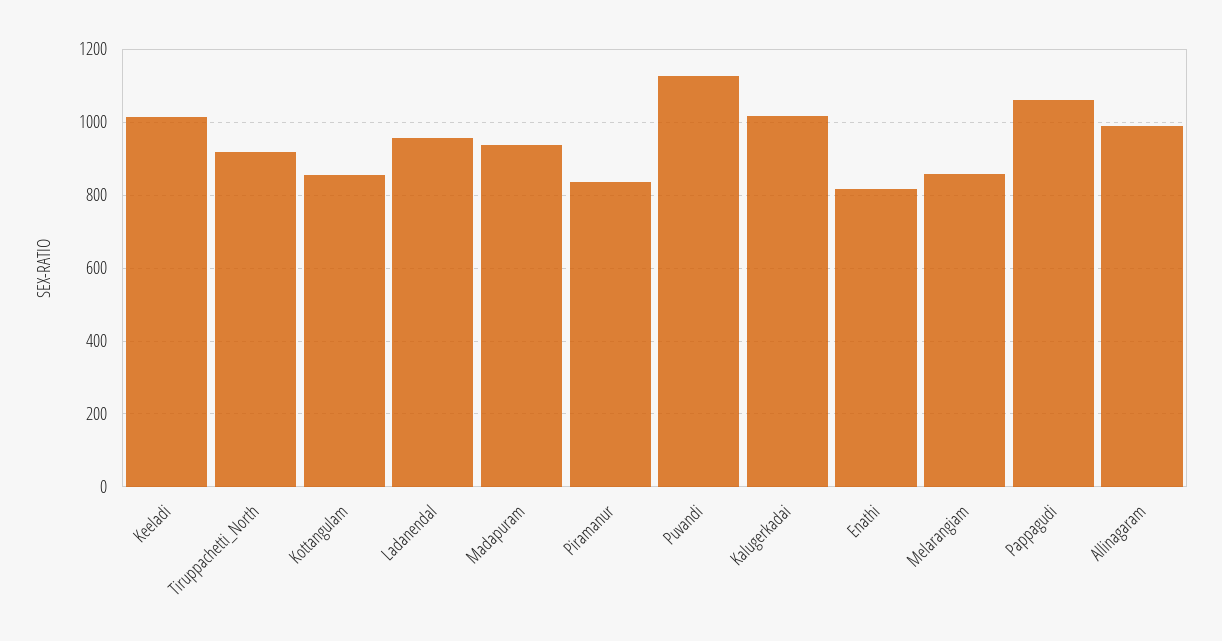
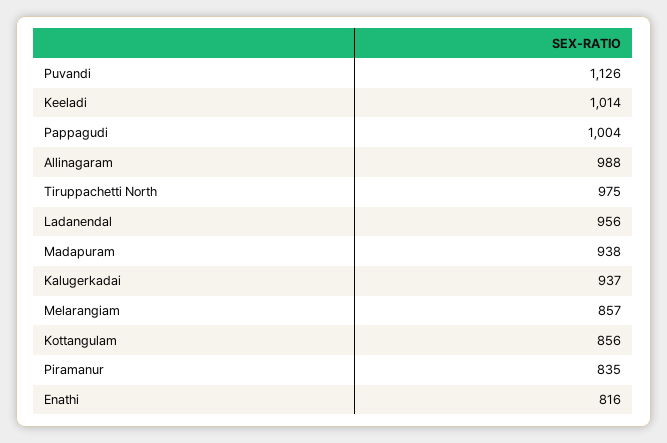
  {
    "Keeladi": 1014,
-   "Tiruppachetti_North": 920,
+   "Tiruppachetti_North": 975,
    "Kottangulam": 856,
    "Ladanendal": 956,
    "Madapuram": 938,
    "Piramanur": 835,
    "Puvandi": 1126,
-   "Kalugerkadai": 1020,
+   "Kalugerkadai": 937,
    "Enathi": 816,
    "Melarangiam": 857,
-   "Pappagudi": 1060,
+   "Pappagudi": 1004,
    "Allinagaram": 988
  }

